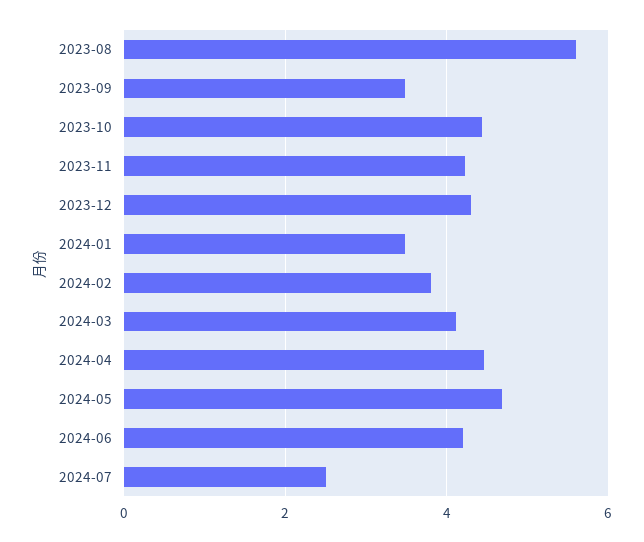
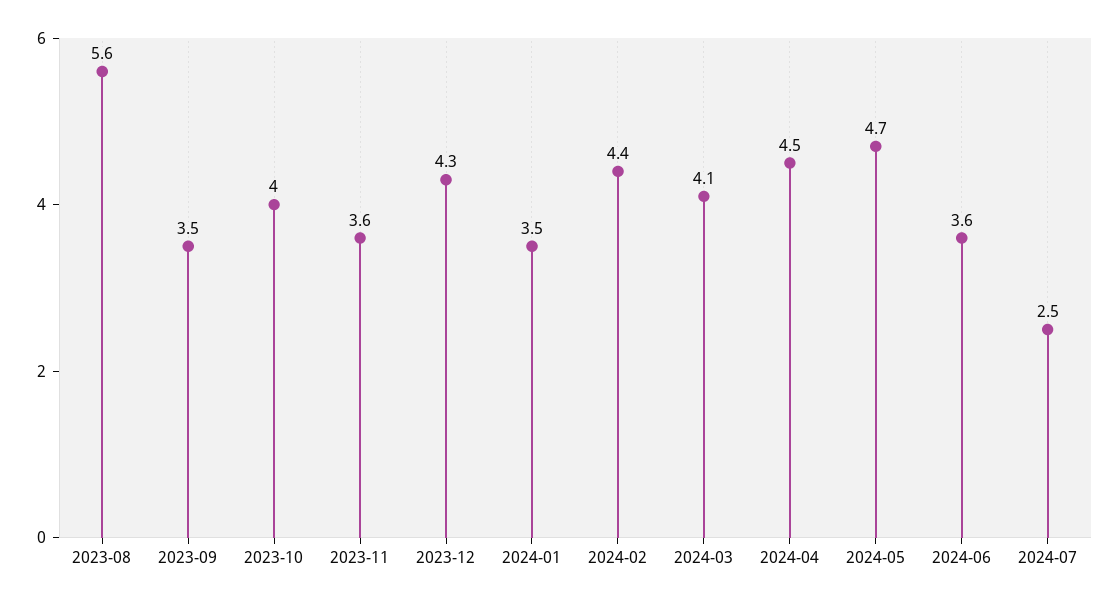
  {
    "2023-08": 5.6,
    "2023-09": 3.5,
-   "2023-10": 4.4,
+   "2023-10": 4,
-   "2023-11": 4.2,
+   "2023-11": 3.6,
    "2023-12": 4.3,
    "2024-01": 3.5,
-   "2024-02": 3.8,
+   "2024-02": 4.4,
    "2024-03": 4.1,
    "2024-04": 4.5,
    "2024-05": 4.7,
-   "2024-06": 4.2,
+   "2024-06": 3.6,
    "2024-07": 2.5
  }

